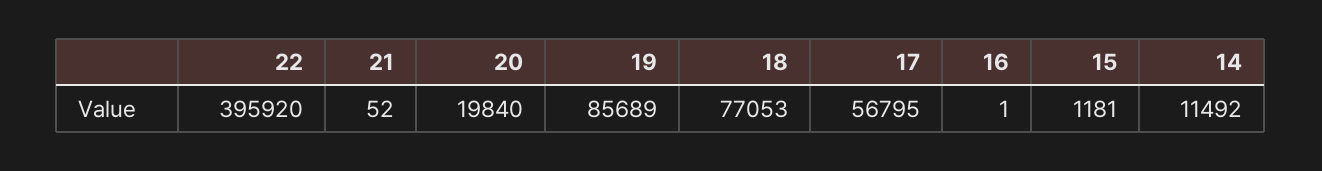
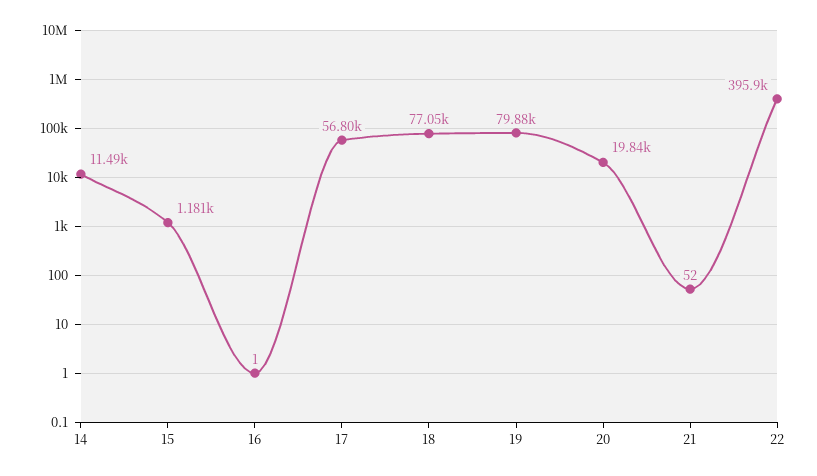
  {
    "22": 395920,
    "21": 52,
    "20": 19840,
-   "19": 85689,
+   "19": 79880,
    "18": 77053,
    "17": 56795,
    "16": 1,
    "15": 1181,
    "14": 11492
  }

